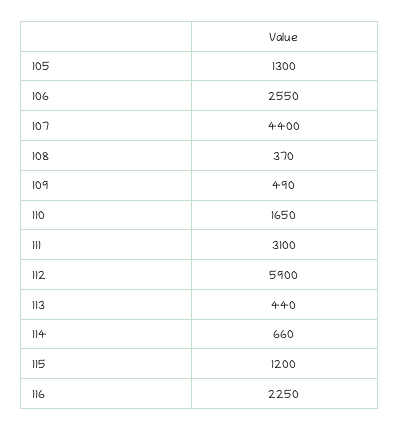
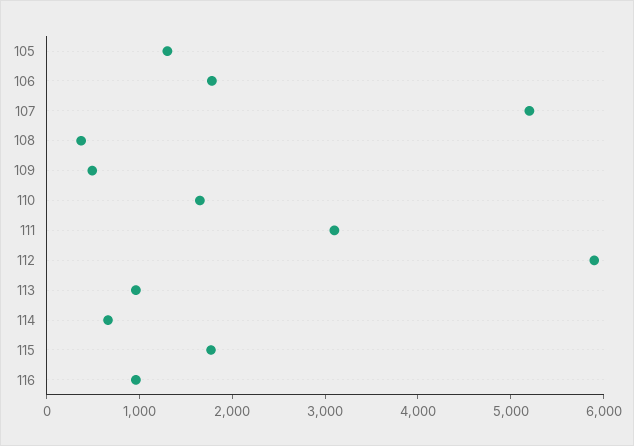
  {
    "105": 1300,
-   "106": 2550,
+   "106": 1800,
-   "107": 4400,
+   "107": 5200,
    "108": 370,
    "109": 490,
    "110": 1650,
    "111": 3100,
    "112": 5900,
-   "113": 440,
+   "113": 1000,
    "114": 660,
-   "115": 1200,
+   "115": 1800,
-   "116": 2250
+   "116": 1000
  }

